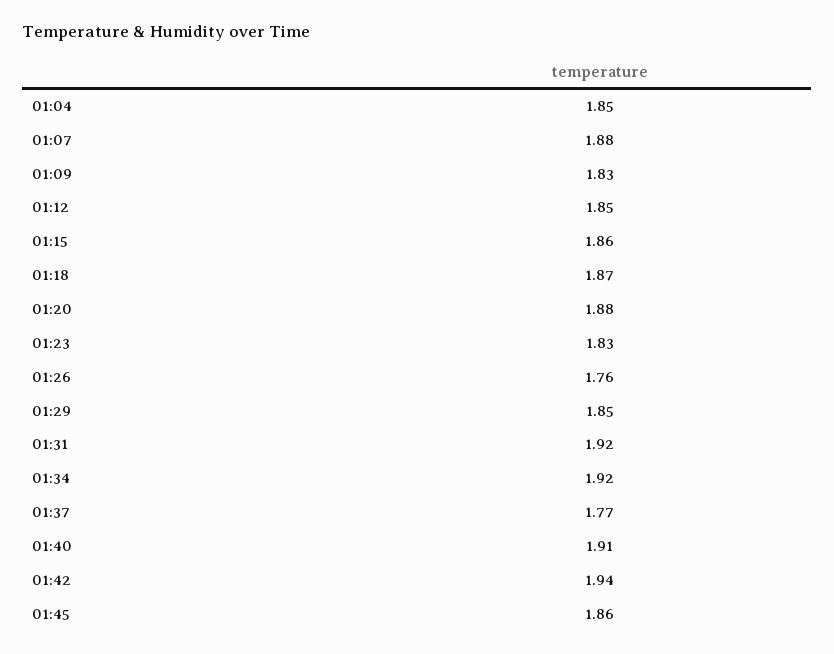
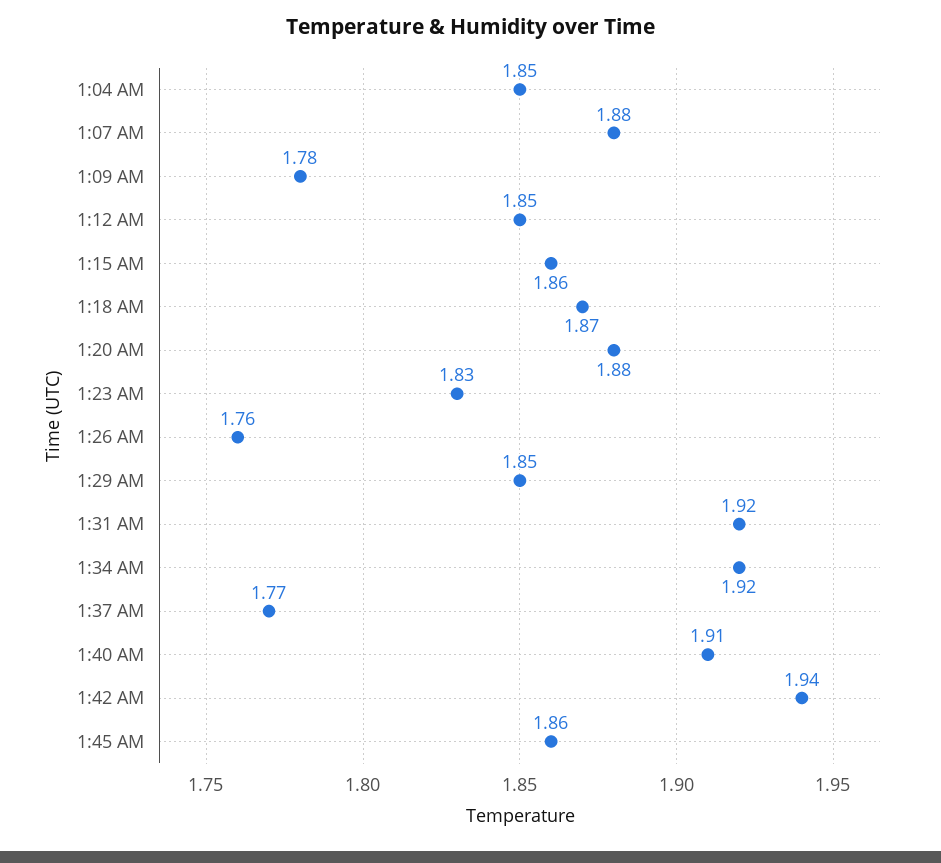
  {
    "01:04": 1.85,
    "01:07": 1.88,
-   "01:09": 1.83,
+   "01:09": 1.78,
    "01:12": 1.85,
    "01:15": 1.86,
    "01:18": 1.87,
    "01:20": 1.88,
    "01:23": 1.83,
    "01:26": 1.76,
    "01:29": 1.85,
    "01:31": 1.92,
    "01:34": 1.92,
    "01:37": 1.77,
    "01:40": 1.91,
    "01:42": 1.94,
    "01:45": 1.86
  }

